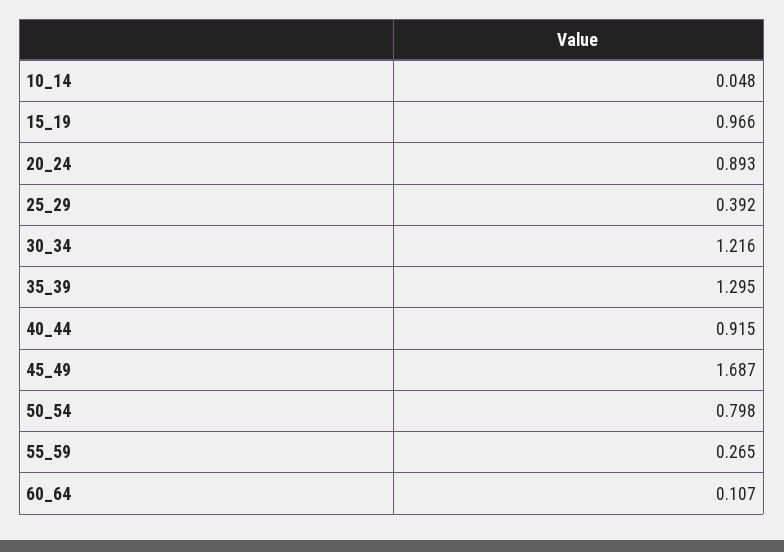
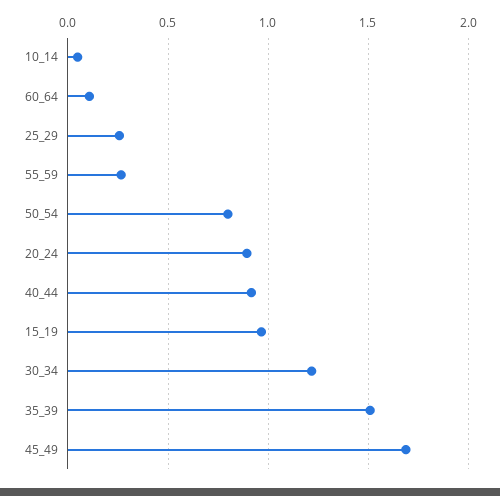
  {
    "10_14": 0.048,
    "15_19": 0.966,
    "20_24": 0.893,
-   "25_29": 0.392,
+   "25_29": 0.25,
    "30_34": 1.216,
-   "35_39": 1.295,
+   "35_39": 1.5,
    "40_44": 0.915,
    "45_49": 1.687,
    "50_54": 0.798,
    "55_59": 0.265,
    "60_64": 0.107
  }

